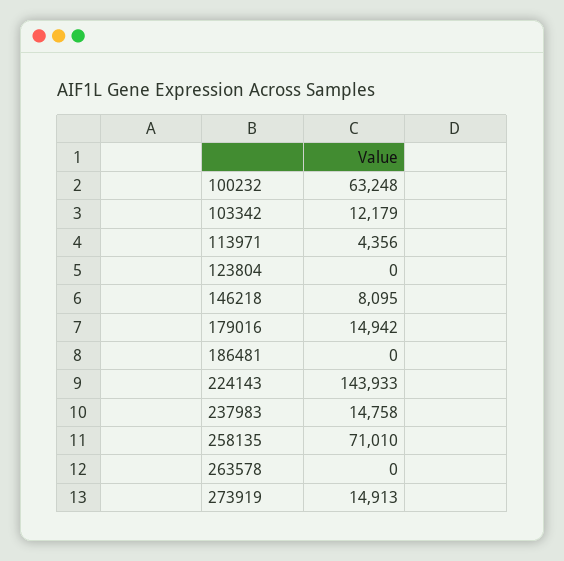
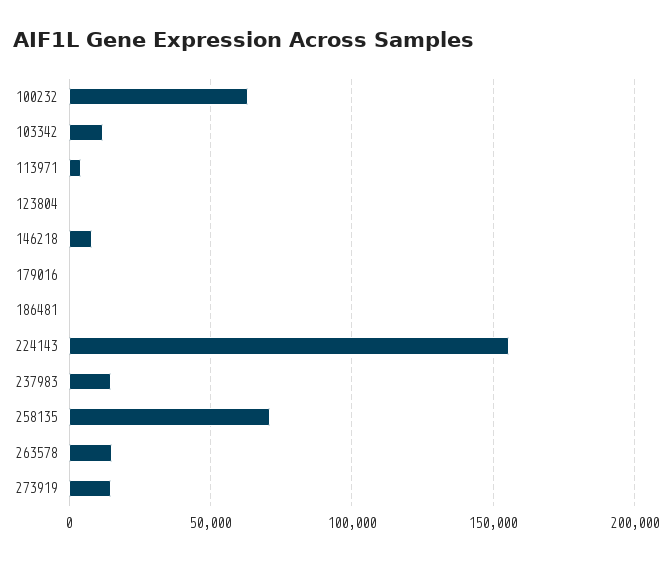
  {
    "100232": 63248,
    "103342": 12179,
    "113971": 4356,
    "123804": 0,
    "146218": 8095,
-   "179016": 14942,
+   "179016": 0,
    "186481": 0,
-   "224143": 143933,
+   "224143": 155000,
    "237983": 14758,
    "258135": 71010,
-   "263578": 0,
+   "263578": 15000,
    "273919": 14913
  }

